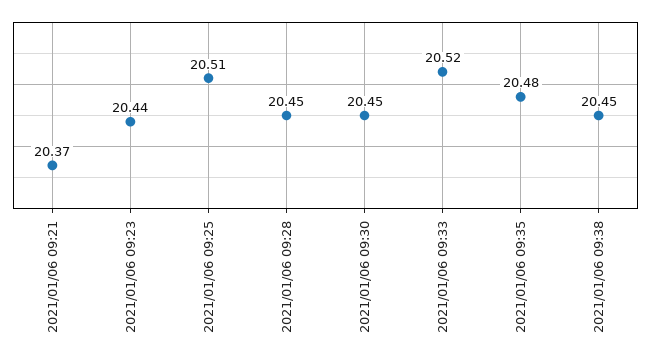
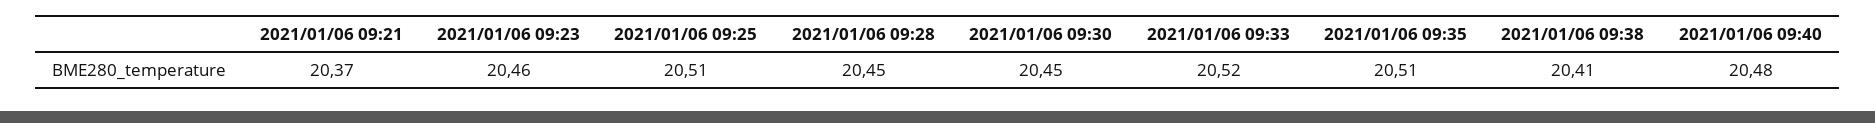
  {
    "2021/01/06 09:21": 20.37,
-   "2021/01/06 09:23": 20.44,
+   "2021/01/06 09:23": 20.46,
    "2021/01/06 09:25": 20.51,
    "2021/01/06 09:28": 20.45,
    "2021/01/06 09:30": 20.45,
    "2021/01/06 09:33": 20.52,
-   "2021/01/06 09:35": 20.48,
+   "2021/01/06 09:35": 20.51,
-   "2021/01/06 09:38": 20.45
+   "2021/01/06 09:38": 20.41,
+   "2021/01/06 09:40": 20.48
  }

